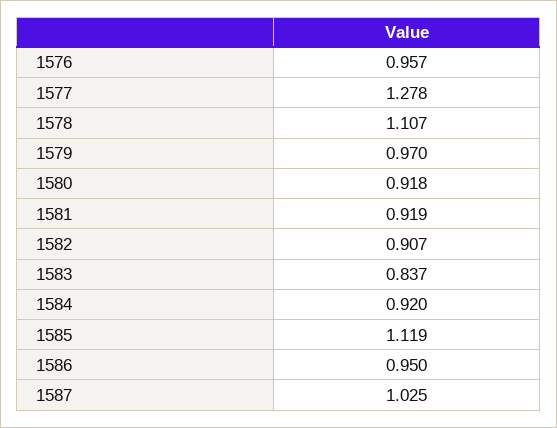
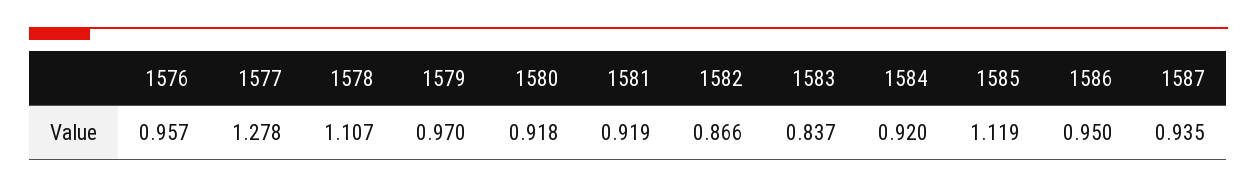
  {
    "1576": 0.957,
    "1577": 1.278,
    "1578": 1.107,
    "1579": 0.97,
    "1580": 0.918,
    "1581": 0.919,
-   "1582": 0.907,
+   "1582": 0.866,
    "1583": 0.837,
    "1584": 0.92,
    "1585": 1.119,
    "1586": 0.95,
-   "1587": 1.025
+   "1587": 0.935
  }

